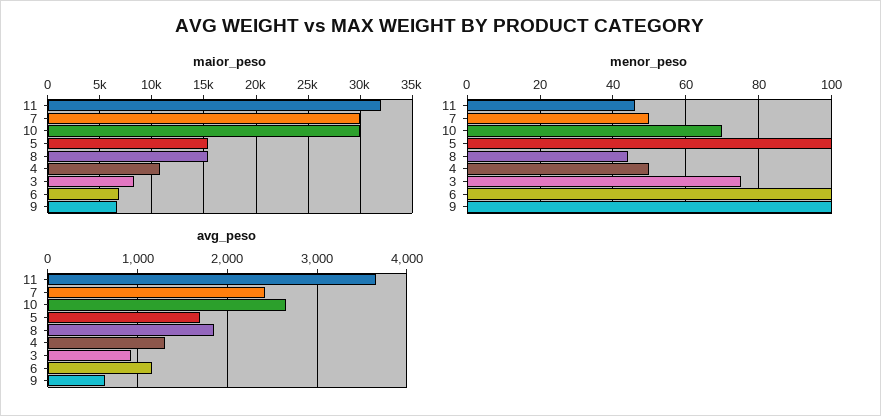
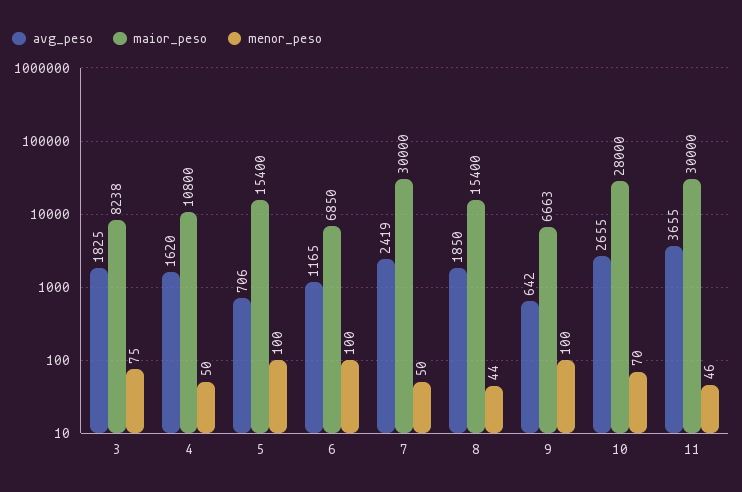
  {
    "maior_peso": {
-     "11": 32000,
+     "11": 30000,
      "7": 30000,
-     "10": 30000,
+     "10": 28000,
      "5": 15400,
      "8": 15400,
      "4": 10800,
      "3": 8238,
      "6": 6850,
      "9": 6663
    },
    "menor_peso": {
      "11": 46,
      "7": 50,
      "10": 70,
      "5": 100,
      "8": 44,
      "4": 50,
      "3": 75,
      "6": 100,
      "9": 100
    },
    "avg_peso": {
      "11": 3655,
      "7": 2419,
      "10": 2655,
-     "5": 1700,
+     "5": 706,
      "8": 1850,
-     "4": 1300,
+     "4": 1620,
-     "3": 900,
+     "3": 1825,
      "6": 1165,
      "9": 642
    }
  }

